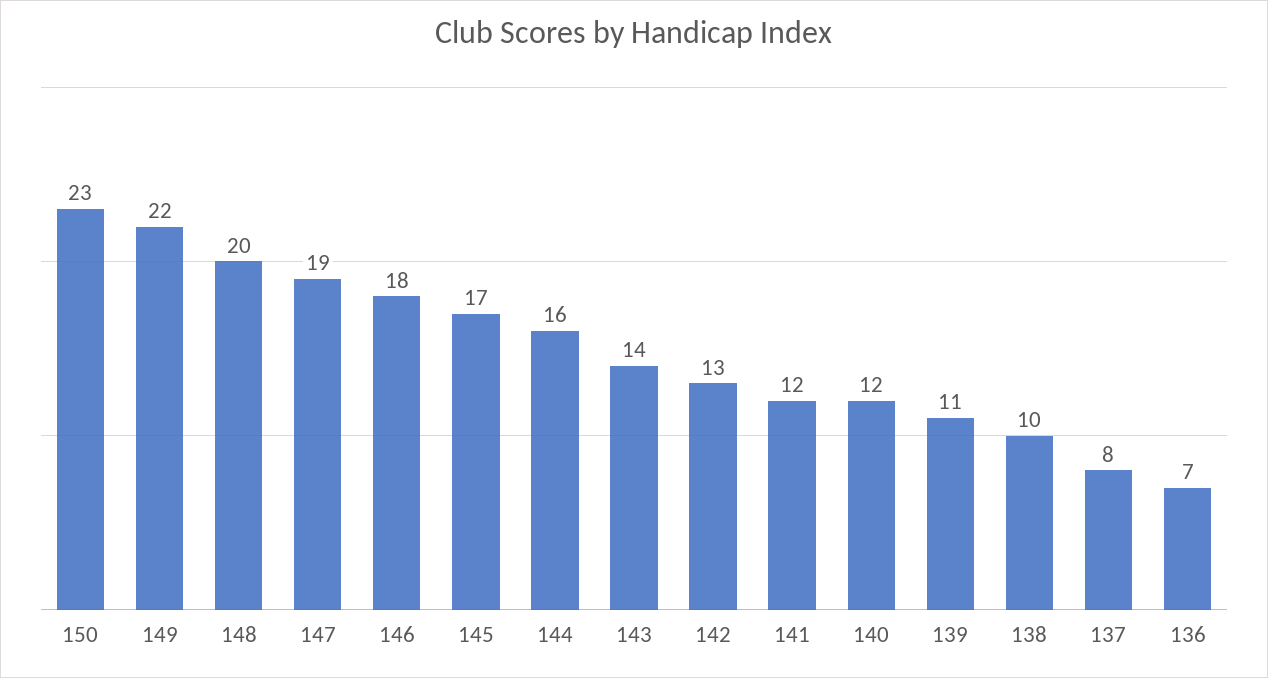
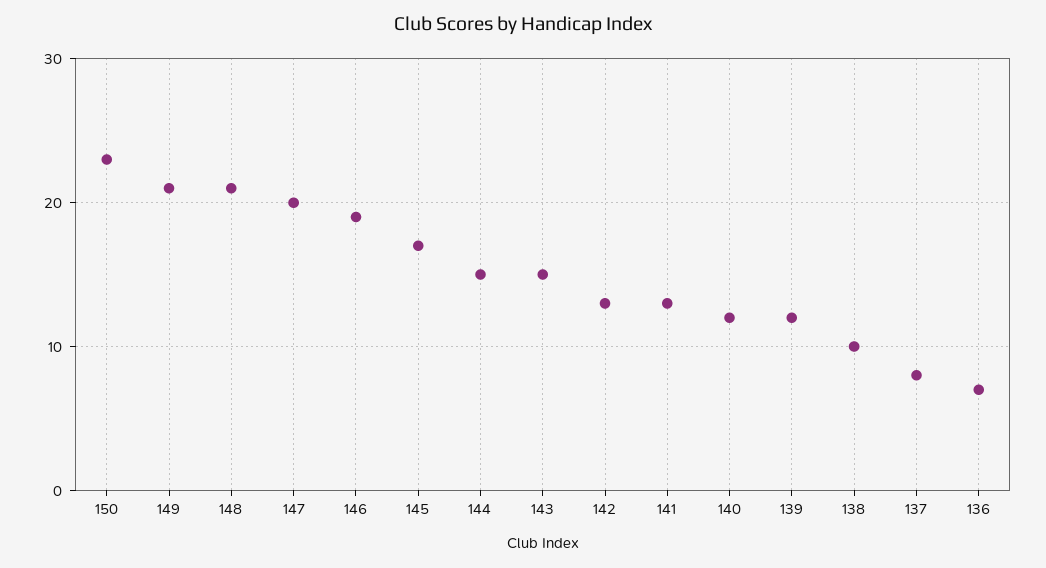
  {
    "150": 23,
-   "149": 22,
+   "149": 21,
-   "148": 20,
+   "148": 21,
-   "147": 19,
+   "147": 20,
-   "146": 18,
+   "146": 19,
    "145": 17,
-   "144": 16,
+   "144": 15,
-   "143": 14,
+   "143": 15,
    "142": 13,
-   "141": 12,
+   "141": 13,
    "140": 12,
-   "139": 11,
+   "139": 12,
    "138": 10,
    "137": 8,
    "136": 7
  }

